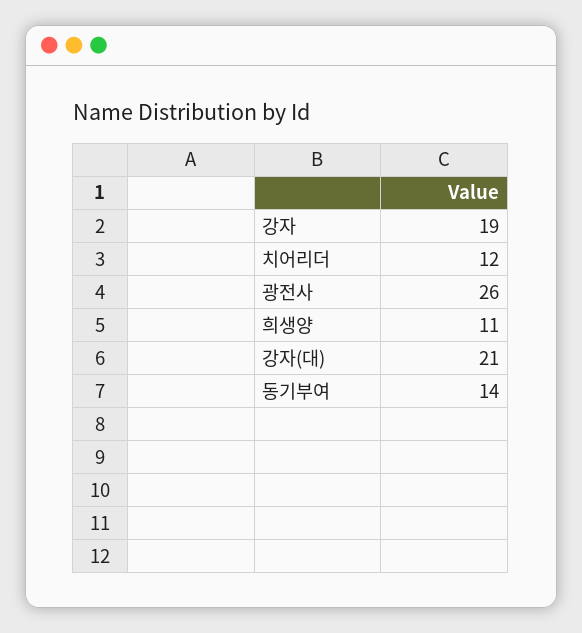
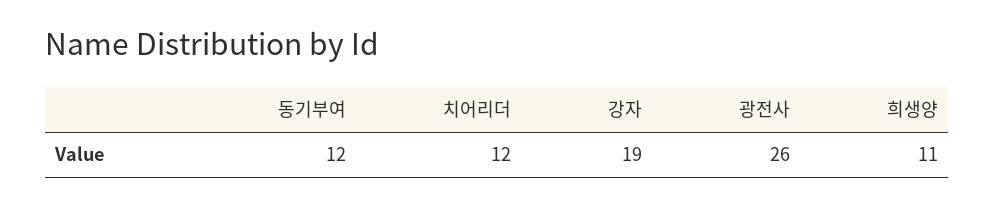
  {
    "강자": 19,
    "치어리더": 12,
    "광전사": 26,
    "희생양": 11,
-   "강자(대)": 21,
-   "동기부여": 14
+   "동기부여": 12
  }

